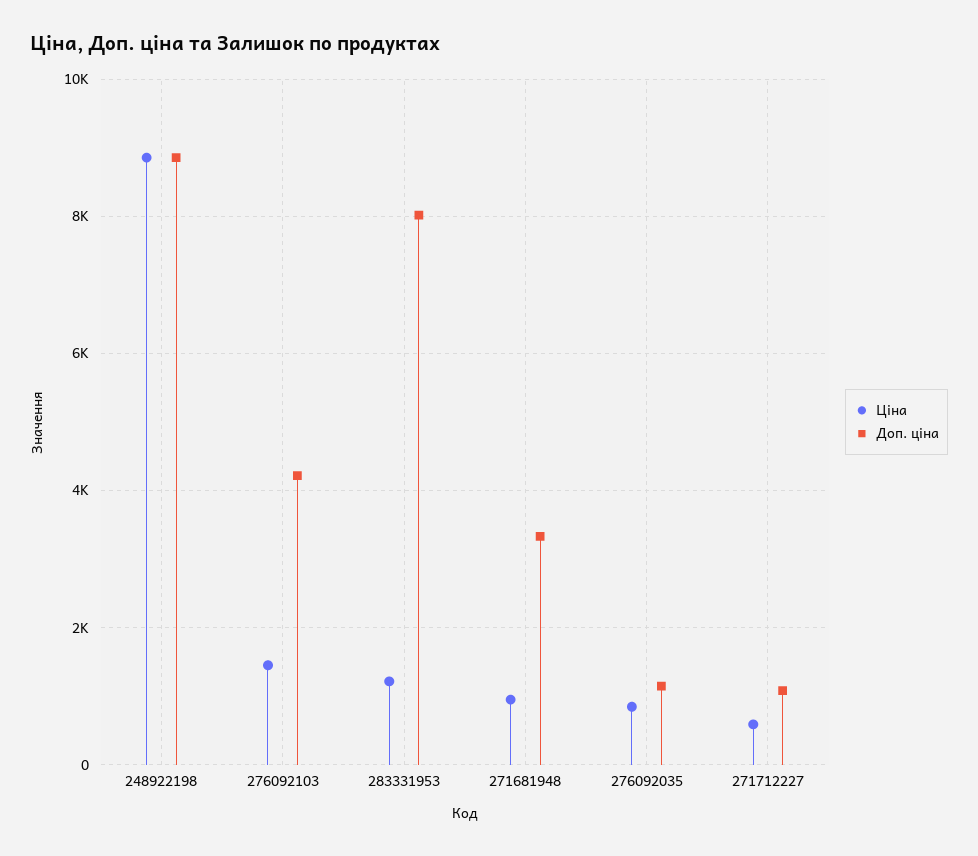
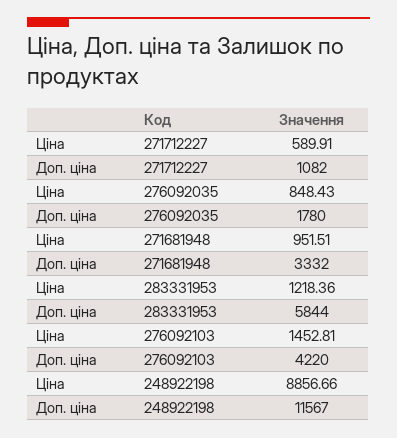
  {
    "Ціна": {
      "248922198": 8856.66,
      "276092103": 1452.81,
      "283331953": 1218.36,
      "271681948": 951.51,
      "276092035": 848.43,
      "271712227": 589.91
    },
    "Доп. ціна": {
-     "248922198": 8800,
+     "248922198": 11567,
      "276092103": 4220,
-     "283331953": 8000,
+     "283331953": 5844,
      "271681948": 3332,
-     "276092035": 1200,
+     "276092035": 1780,
      "271712227": 1082
    }
  }

